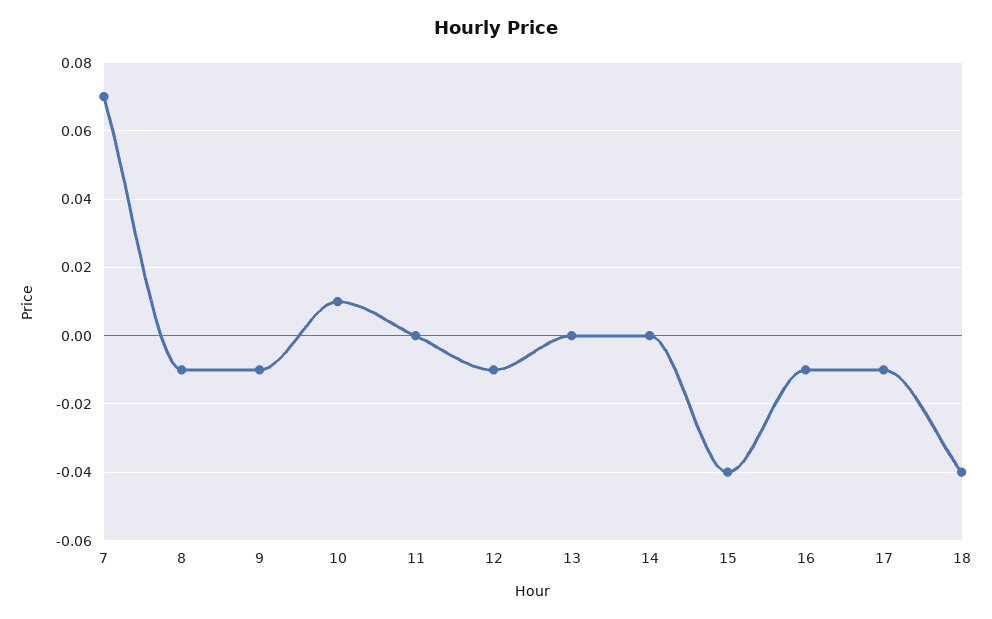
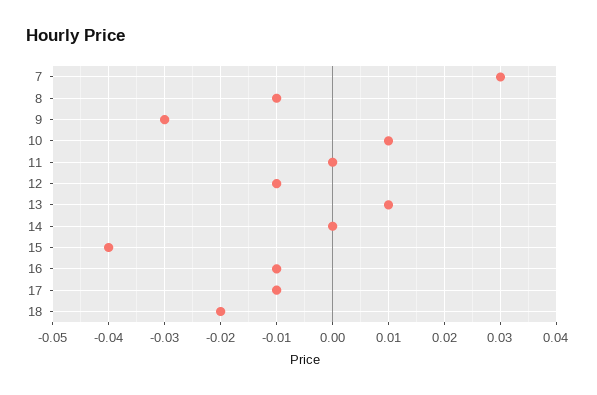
  {
-   "7": 0.07,
+   "7": 0.03,
    "8": -0.01,
-   "9": -0.01,
+   "9": -0.03,
    "10": 0.01,
    "11": 0,
    "12": -0.01,
-   "13": 0,
+   "13": 0.01,
    "14": 0,
    "15": -0.04,
    "16": -0.01,
    "17": -0.01,
-   "18": -0.04
+   "18": -0.02
  }

